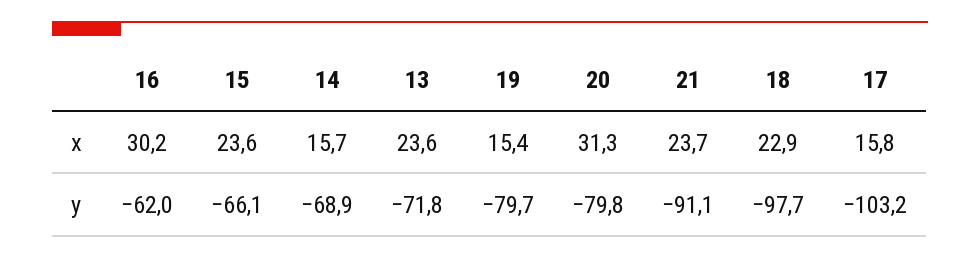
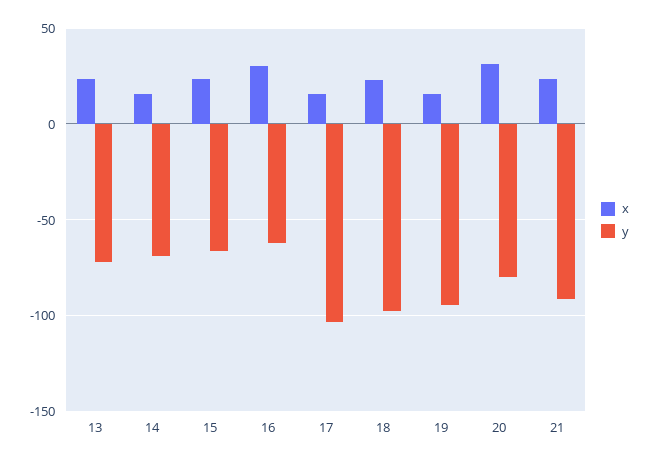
  {
    "x": {
      "16": 30.2,
      "15": 23.6,
      "14": 15.7,
      "13": 23.6,
      "19": 15.4,
      "20": 31.3,
      "21": 23.7,
      "18": 22.9,
      "17": 15.8
    },
    "y": {
      "16": -62,
      "15": -66.1,
      "14": -68.9,
      "13": -71.8,
-     "19": -79.7,
+     "19": -95,
      "20": -79.8,
      "21": -91.1,
      "18": -97.7,
      "17": -103.2
    }
  }

